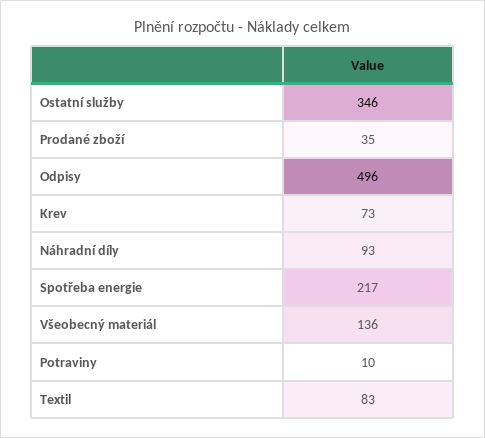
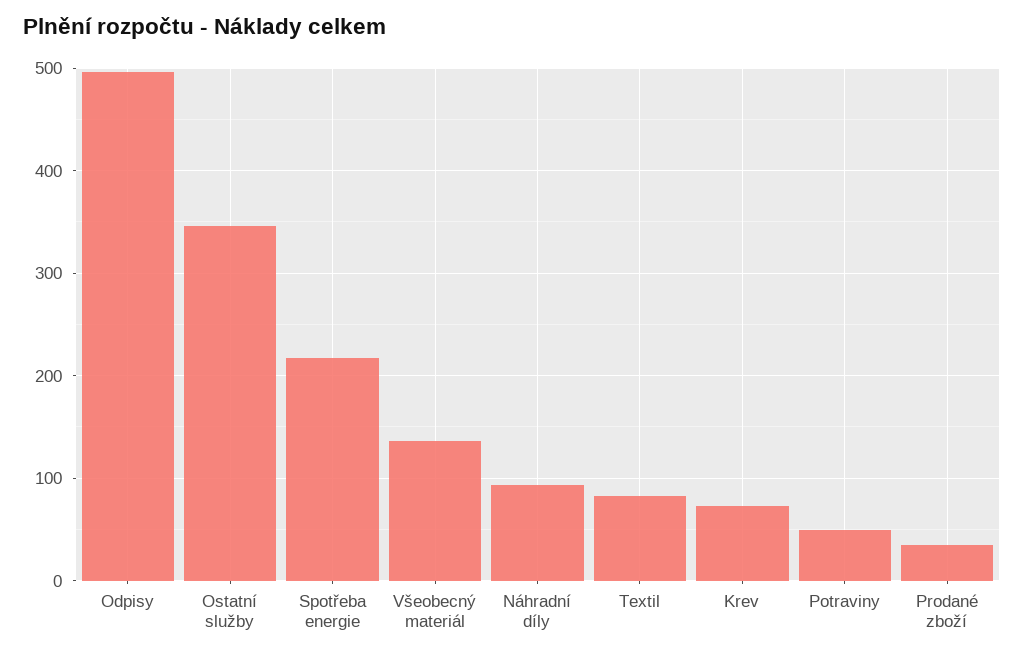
  {
    "Ostatní služby": 346,
    "Prodané zboží": 35,
    "Odpisy": 496,
    "Krev": 73,
    "Náhradní díly": 93,
    "Spotřeba energie": 217,
    "Všeobecný materiál": 136,
-   "Potraviny": 10,
+   "Potraviny": 50,
    "Textil": 83
  }

